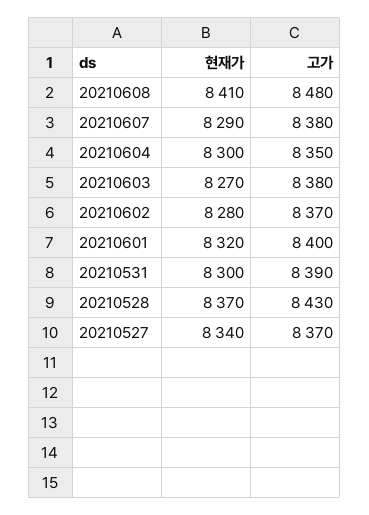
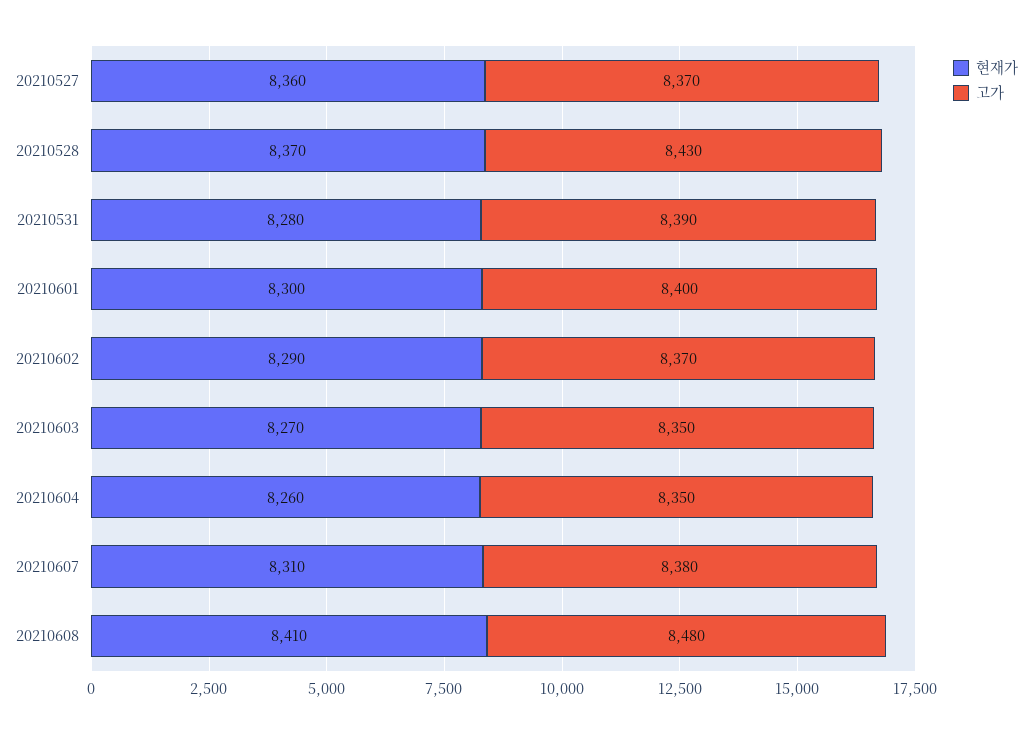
  {
    "현재가": {
      "20210608": 8410,
-     "20210607": 8290,
+     "20210607": 8310,
-     "20210604": 8300,
+     "20210604": 8260,
      "20210603": 8270,
-     "20210602": 8280,
+     "20210602": 8290,
-     "20210601": 8320,
+     "20210601": 8300,
-     "20210531": 8300,
+     "20210531": 8280,
      "20210528": 8370,
-     "20210527": 8340
+     "20210527": 8360
    },
    "고가": {
      "20210608": 8480,
      "20210607": 8380,
      "20210604": 8350,
-     "20210603": 8380,
+     "20210603": 8350,
      "20210602": 8370,
      "20210601": 8400,
      "20210531": 8390,
      "20210528": 8430,
      "20210527": 8370
    }
  }

